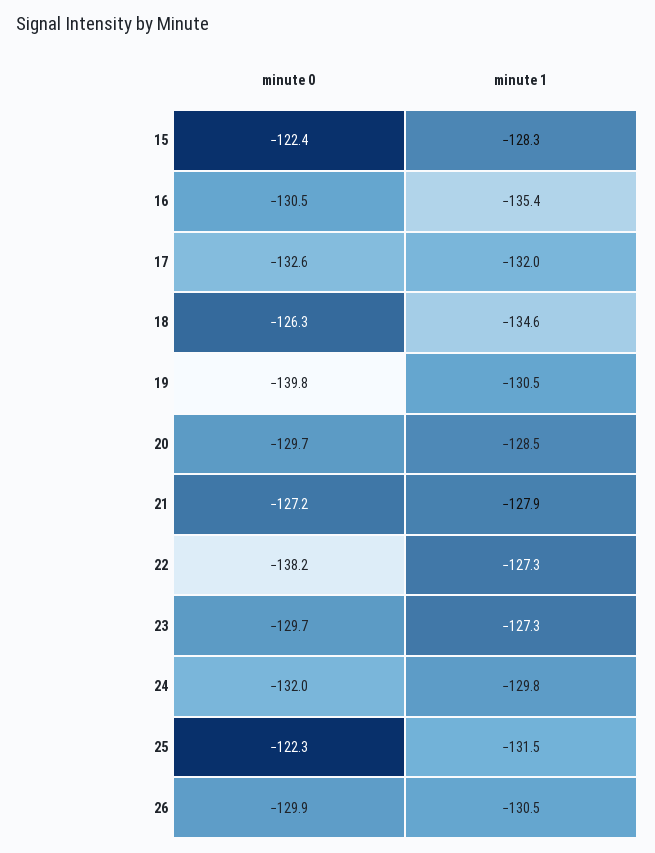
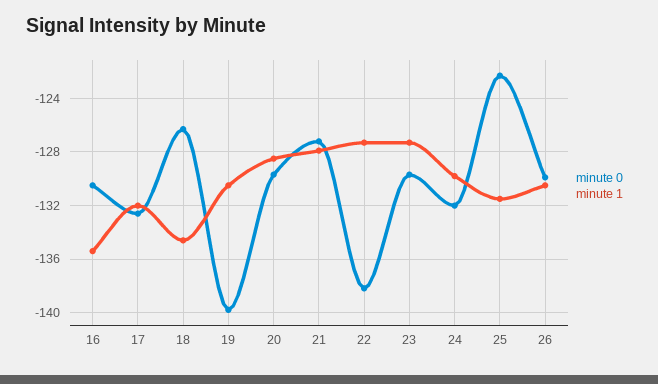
  {
    "minute 0": {
-     "15": -122.4,
      "16": -130.5,
      "17": -132.6,
      "18": -126.3,
      "19": -139.8,
      "20": -129.7,
      "21": -127.2,
      "22": -138.2,
      "23": -129.7,
      "24": -132,
      "25": -122.3,
      "26": -129.9
    },
    "minute 1": {
-     "15": -128.3,
      "16": -135.4,
      "17": -132,
      "18": -134.6,
      "19": -130.5,
      "20": -128.5,
      "21": -127.9,
      "22": -127.3,
      "23": -127.3,
      "24": -129.8,
      "25": -131.5,
      "26": -130.5
    }
  }

